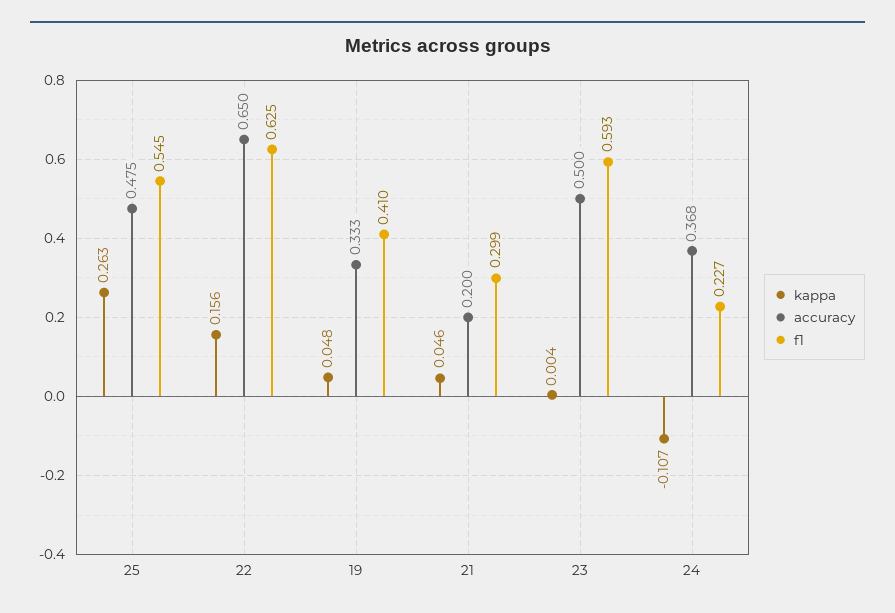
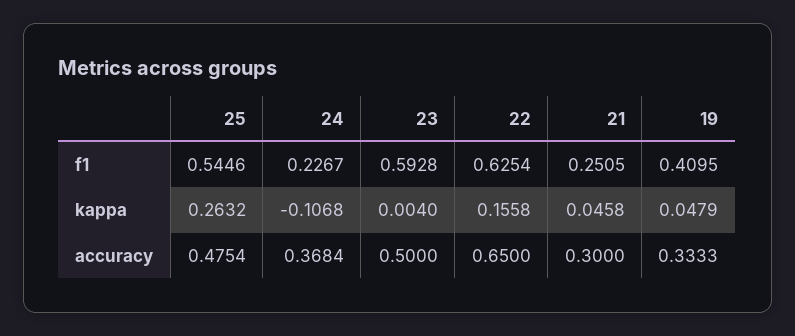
  {
    "kappa": {
      "25": 0.2632,
      "22": 0.1558,
      "19": 0.0479,
      "21": 0.0458,
      "23": 0.004,
      "24": -0.1068
    },
    "accuracy": {
      "25": 0.4754,
      "22": 0.65,
      "19": 0.3333,
-     "21": 0.2,
+     "21": 0.3,
      "23": 0.5,
      "24": 0.3684
    },
    "f1": {
      "25": 0.5446,
      "22": 0.6254,
      "19": 0.4095,
-     "21": 0.299,
+     "21": 0.2505,
      "23": 0.5928,
      "24": 0.2267
    }
  }

